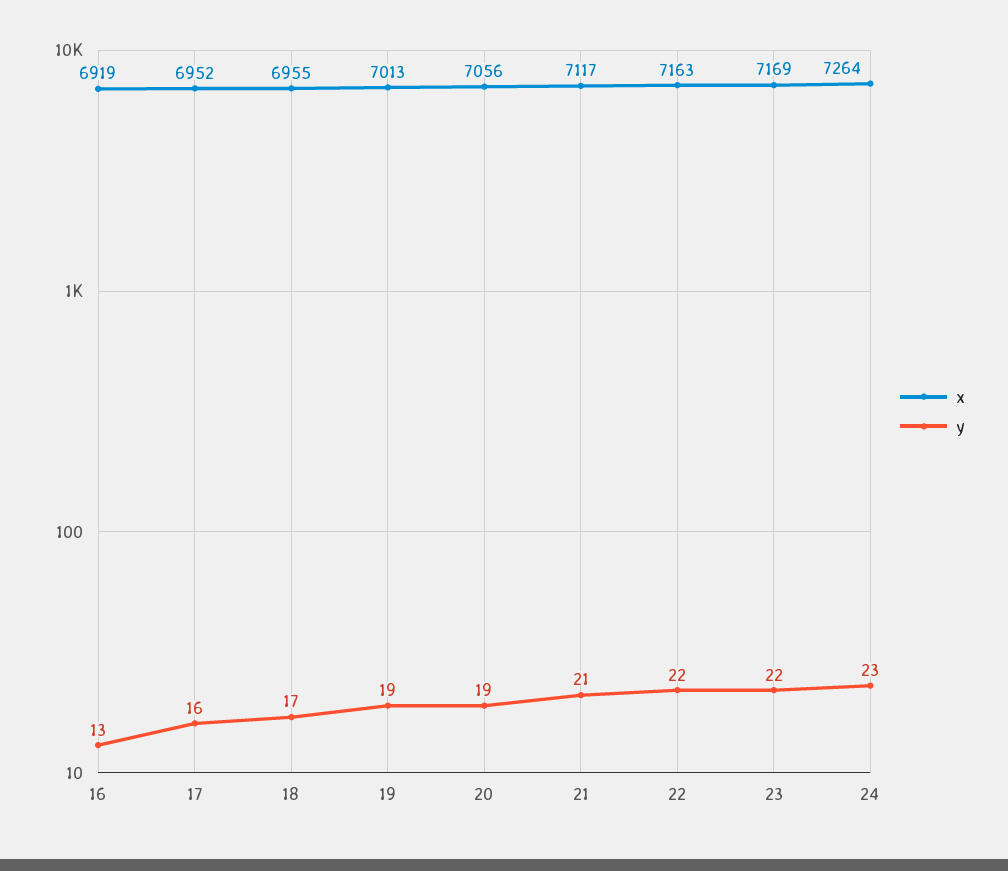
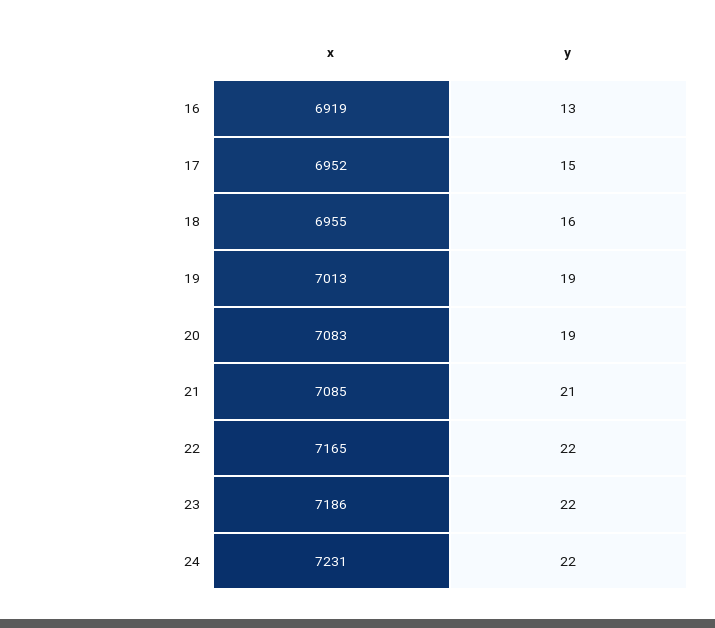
  {
    "x": {
      "16": 6919,
      "17": 6952,
      "18": 6955,
      "19": 7013,
-     "20": 7056,
+     "20": 7083,
-     "21": 7117,
+     "21": 7085,
-     "22": 7163,
+     "22": 7165,
-     "23": 7169,
+     "23": 7186,
-     "24": 7264
+     "24": 7231
    },
    "y": {
      "16": 13,
-     "17": 16,
+     "17": 15,
-     "18": 17,
+     "18": 16,
      "19": 19,
      "20": 19,
      "21": 21,
      "22": 22,
      "23": 22,
-     "24": 23
+     "24": 22
    }
  }

